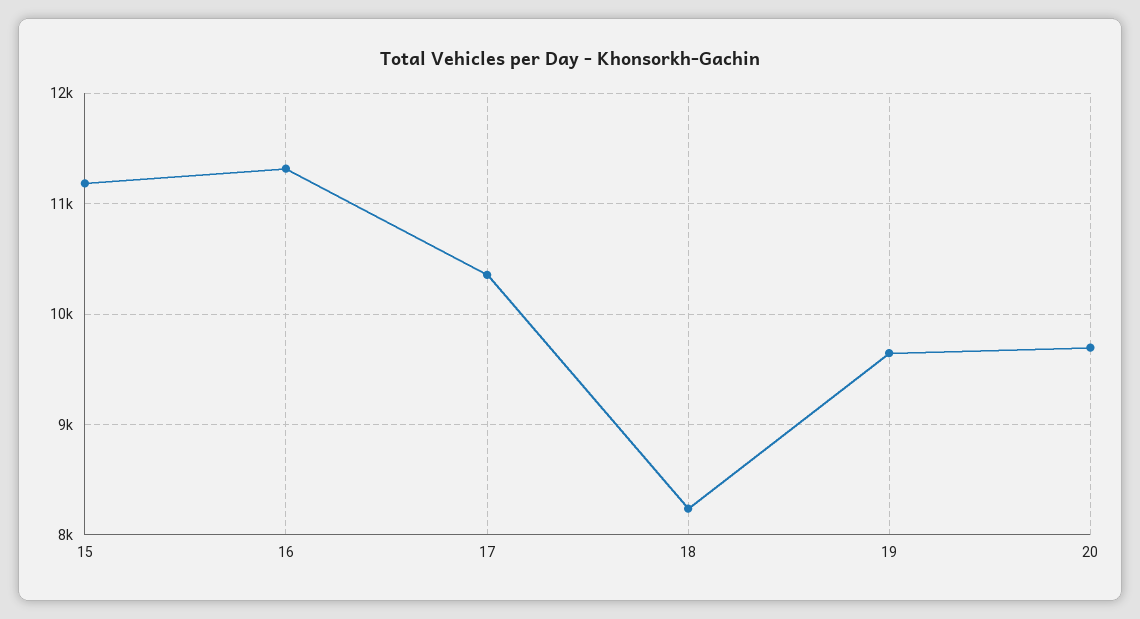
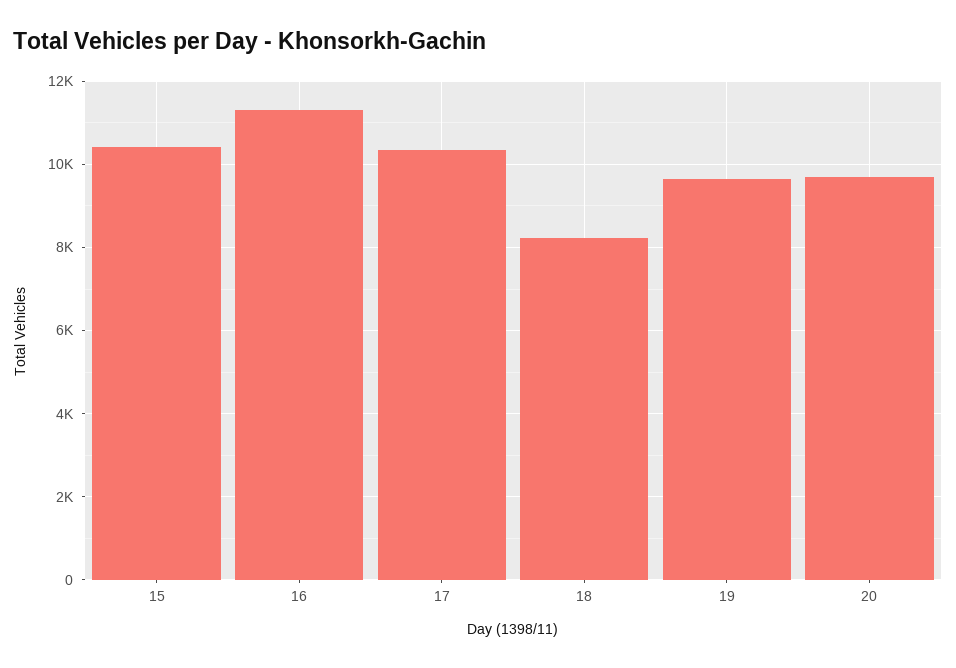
  {
-   "15": 11200,
+   "15": 10400,
    "16": 11300,
    "17": 10400,
    "18": 8200,
    "19": 9600,
    "20": 9700
  }

